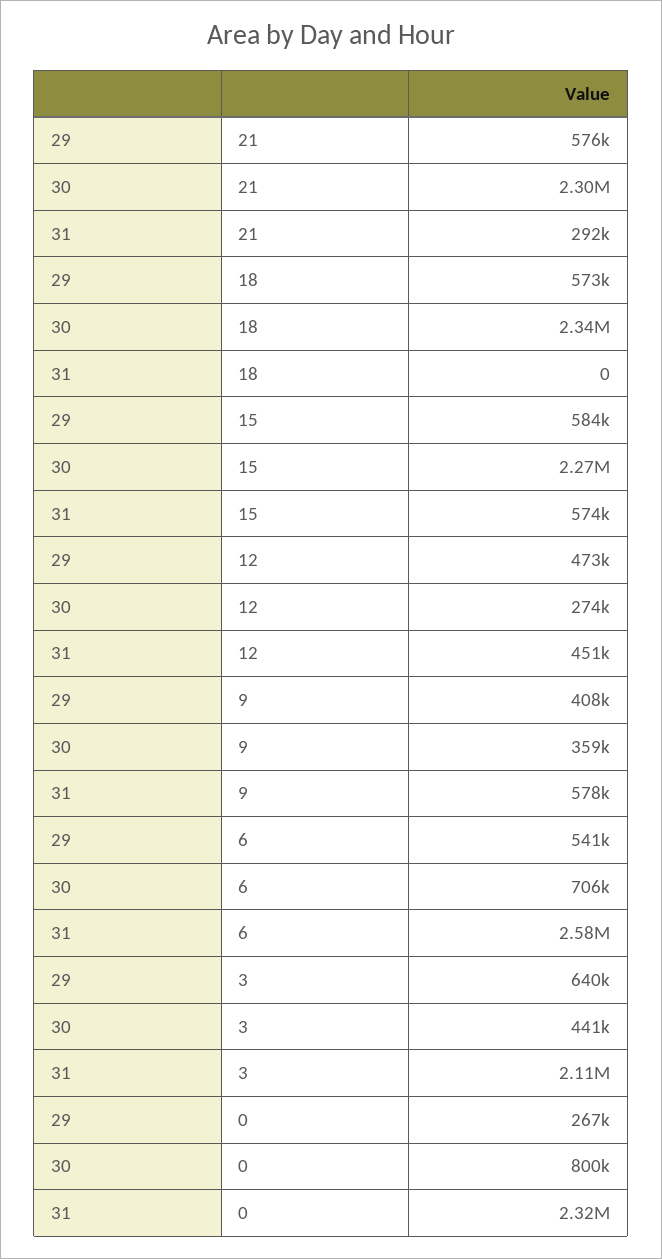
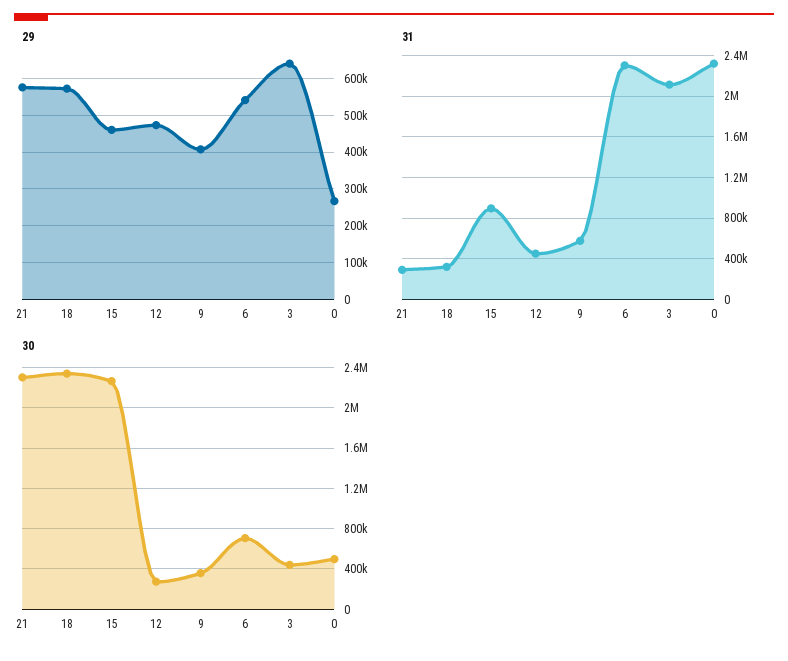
  {
    "29": {
      "21": 576000,
      "18": 573000,
-     "15": 584000,
+     "15": 460000,
      "12": 473000,
      "9": 408000,
      "6": 541000,
      "3": 640000,
      "0": 267000
    },
    "30": {
      "21": 2300000,
      "18": 2340000,
      "15": 2270000,
      "12": 274000,
      "9": 359000,
      "6": 706000,
      "3": 441000,
-     "0": 800000
+     "0": 500000
    },
    "31": {
      "21": 292000,
-     "18": 0,
+     "18": 300000,
-     "15": 574000,
+     "15": 900000,
      "12": 451000,
      "9": 578000,
-     "6": 2580000,
+     "6": 2300000,
      "3": 2110000,
      "0": 2320000
    }
  }

